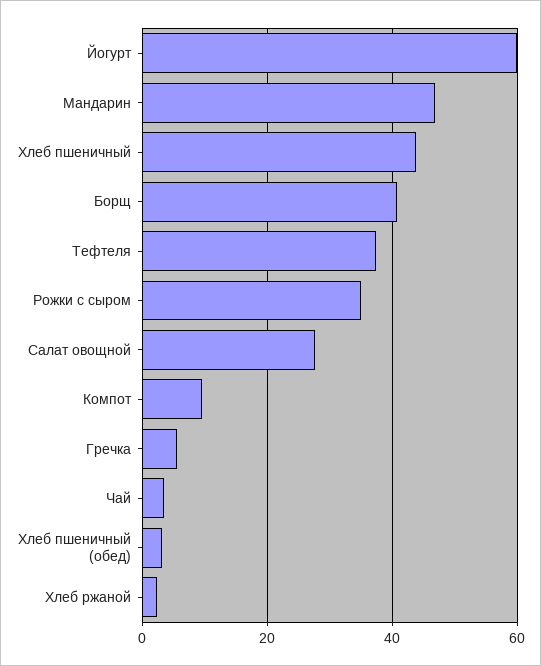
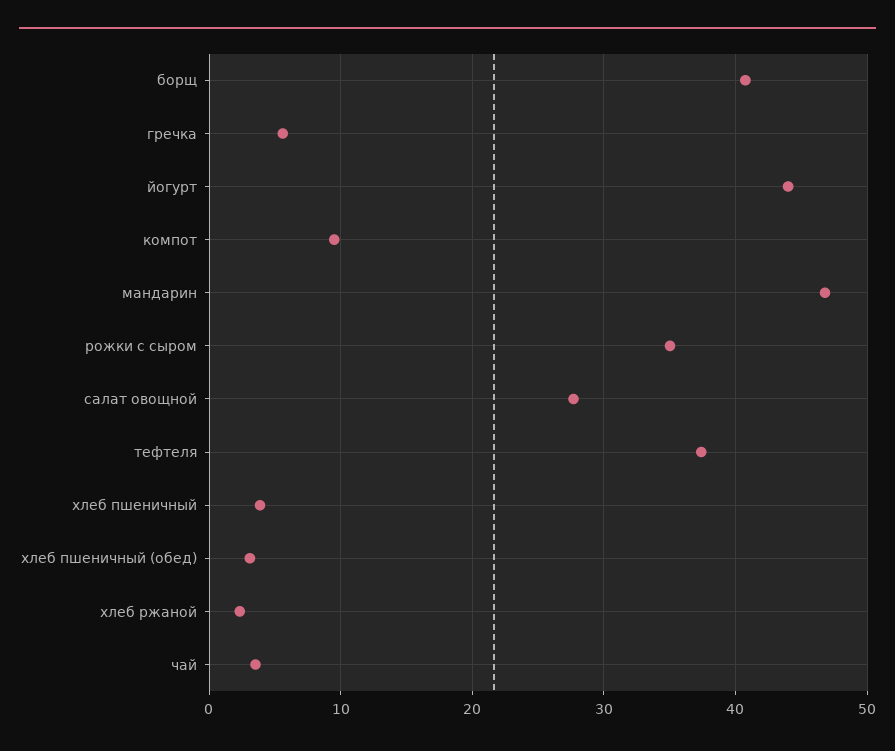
  {
-   "Йогурт": 60,
+   "Йогурт": 44,
    "Мандарин": 47,
-   "Хлеб пшеничный": 44,
+   "Хлеб пшеничный": 4,
    "Борщ": 41,
    "Тефтеля": 37,
    "Рожки с сыром": 35,
    "Салат овощной": 28,
    "Компот": 9,
    "Гречка": 6,
    "Чай": 4,
    "Хлеб пшеничный (обед)": 3,
    "Хлеб ржаной": 2
  }

